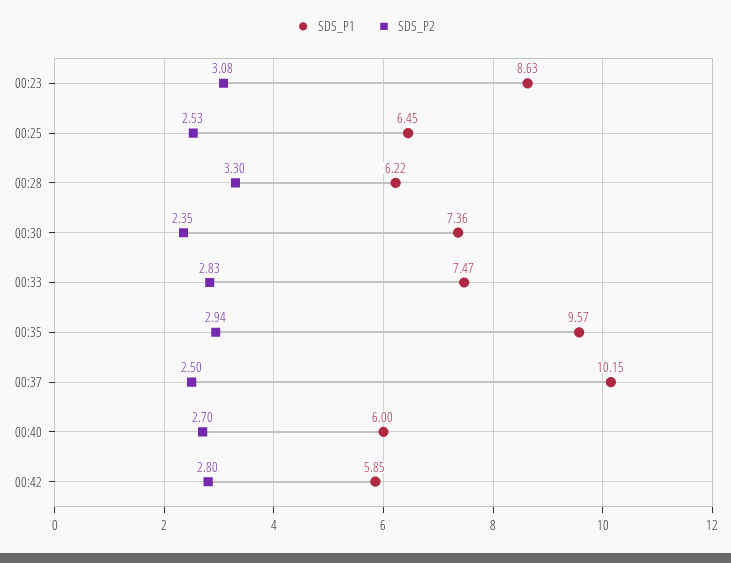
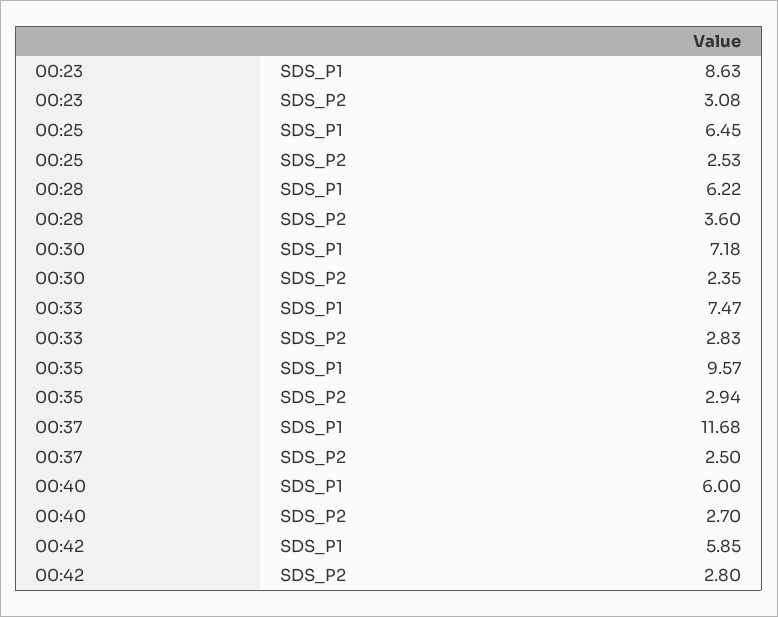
  {
    "SDS_P1": {
      "00:23": 8.63,
      "00:25": 6.45,
      "00:28": 6.22,
-     "00:30": 7.36,
+     "00:30": 7.18,
      "00:33": 7.47,
      "00:35": 9.57,
-     "00:37": 10.15,
+     "00:37": 11.68,
      "00:40": 6,
      "00:42": 5.85
    },
    "SDS_P2": {
      "00:23": 3.08,
      "00:25": 2.53,
-     "00:28": 3.3,
+     "00:28": 3.6,
      "00:30": 2.35,
      "00:33": 2.83,
      "00:35": 2.94,
      "00:37": 2.5,
      "00:40": 2.7,
      "00:42": 2.8
    }
  }

